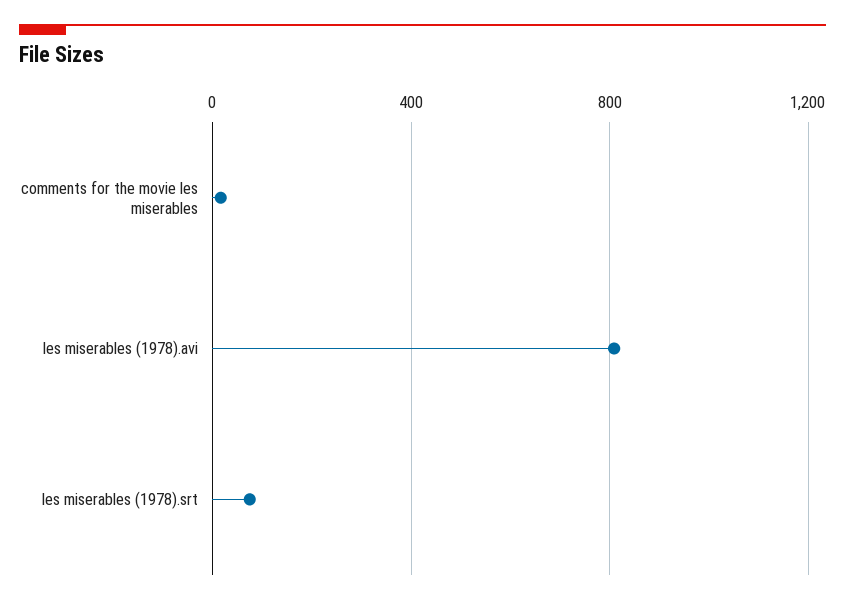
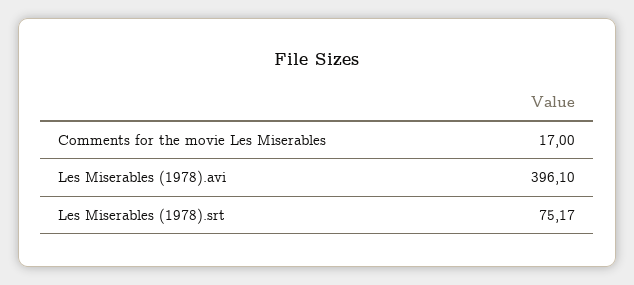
  {
    "comments for the movie les miserables": 17,
-   "les miserables (1978).avi": 800,
+   "les miserables (1978).avi": 396.1,
    "les miserables (1978).srt": 75.17
  }

